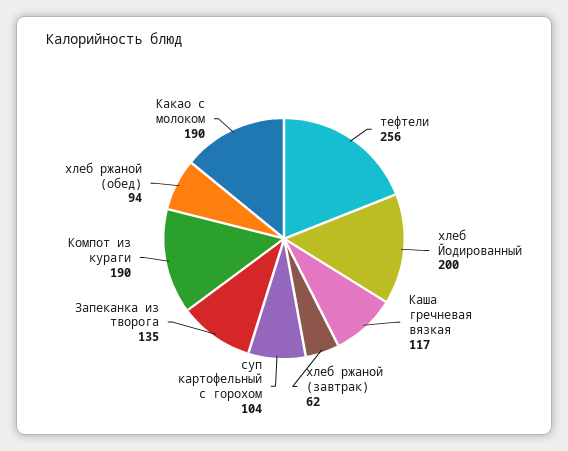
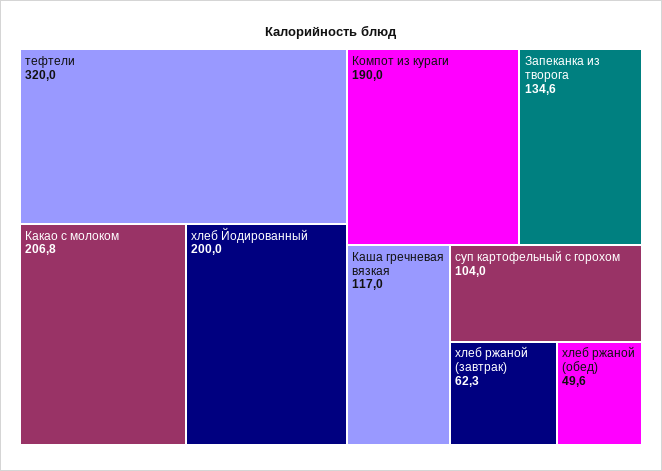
  {
-   "тефтели": 256,
+   "тефтели": 320,
    "хлеб Йодированный": 200,
    "Каша гречневая вязкая": 117,
    "хлеб ржаной (завтрак)": 62.3,
    "суп картофельный с горохом": 104,
    "Запеканка из творога": 134.6,
    "Компот из кураги": 190,
-   "хлеб ржаной (обед)": 94,
+   "хлеб ржаной (обед)": 49.6,
-   "Какао с молоком": 190
+   "Какао с молоком": 206.8
  }

